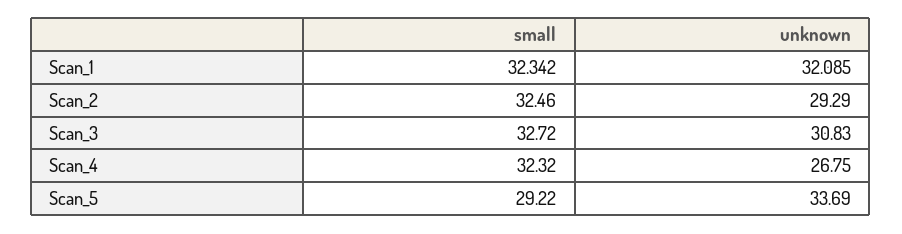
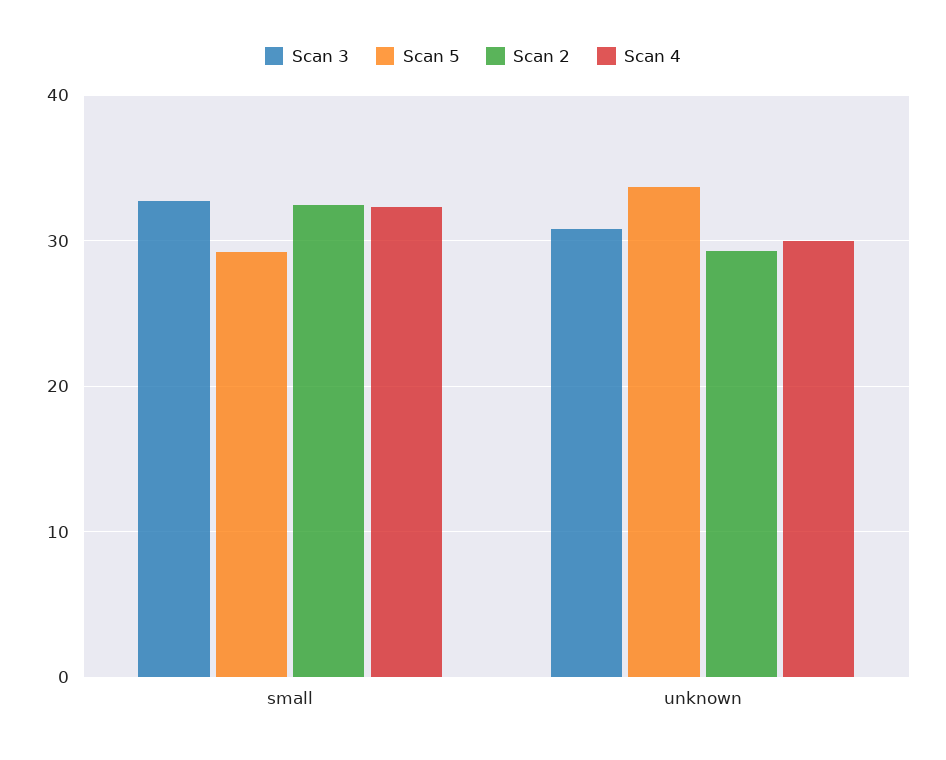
  {
-   "Scan_1": {
-     "small": 32.342,
-     "unknown": 32.085
-   },
    "Scan_2": {
      "small": 32.46,
      "unknown": 29.29
    },
    "Scan_3": {
      "small": 32.72,
      "unknown": 30.83
    },
    "Scan_4": {
      "small": 32.32,
-     "unknown": 26.75
+     "unknown": 30
    },
    "Scan_5": {
      "small": 29.22,
      "unknown": 33.69
    }
  }

